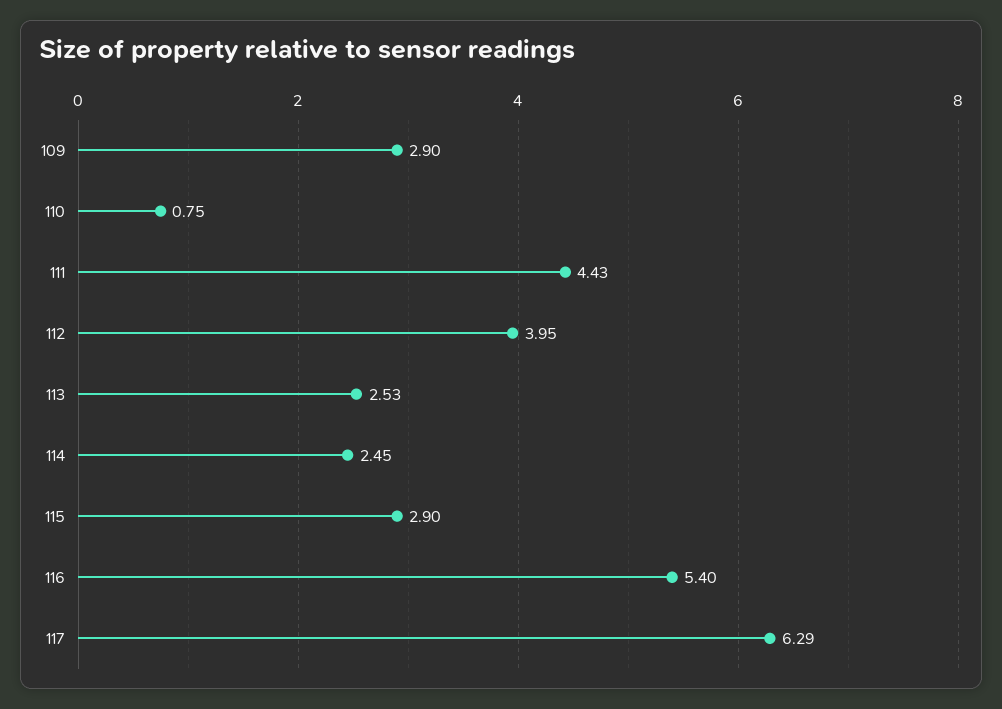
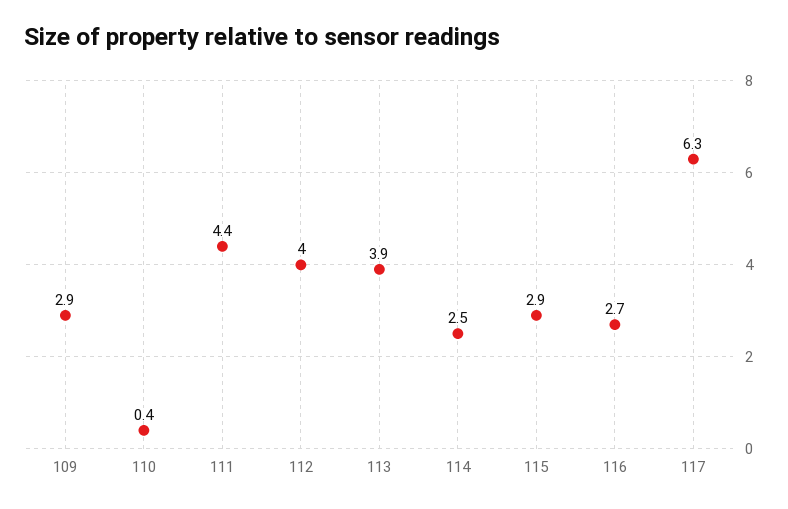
  {
    "109": 2.9,
-   "110": 0.75,
+   "110": 0.4,
    "111": 4.43,
    "112": 3.95,
-   "113": 2.53,
+   "113": 3.9,
    "114": 2.45,
    "115": 2.9,
-   "116": 5.4,
+   "116": 2.7,
    "117": 6.29
  }

